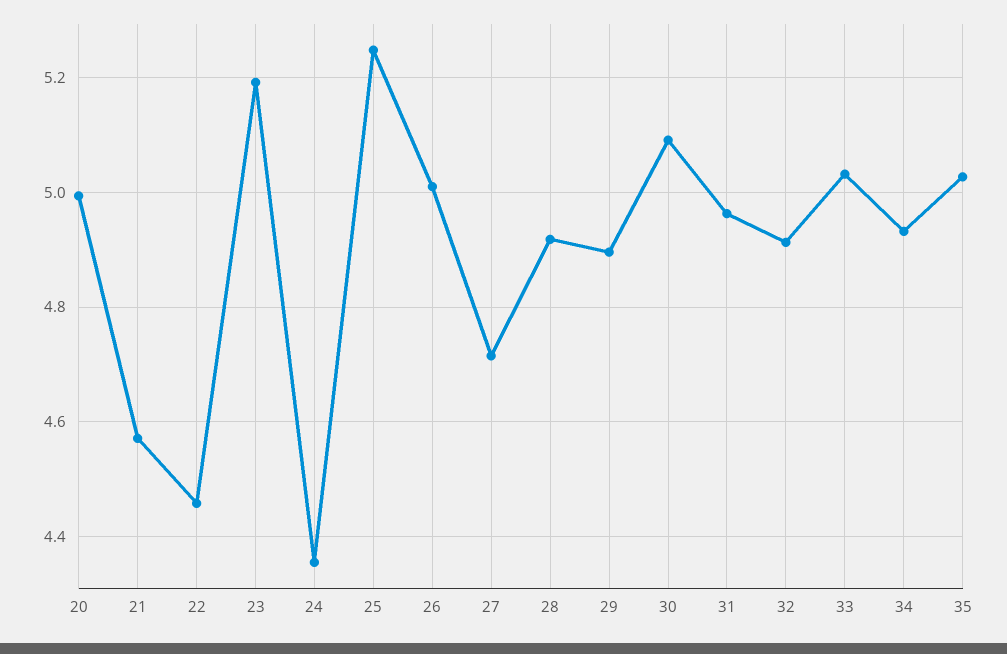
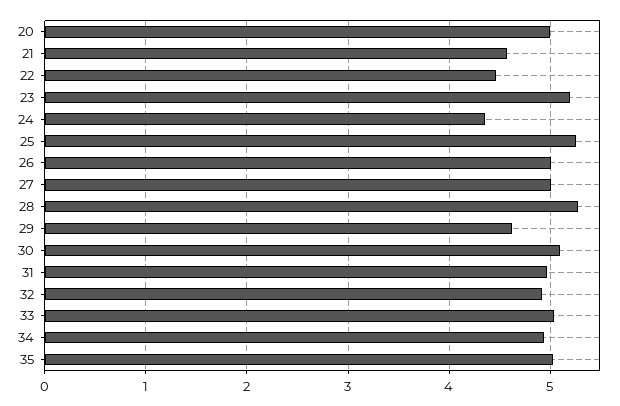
  {
    "20": 5,
    "21": 4.58,
    "22": 4.46,
    "23": 5.2,
    "24": 4.36,
    "25": 5.24,
    "26": 5.02,
-   "27": 4.72,
+   "27": 5,
-   "28": 4.92,
+   "28": 5.3,
-   "29": 4.9,
+   "29": 4.6,
    "30": 5.1,
    "31": 4.96,
    "32": 4.92,
    "33": 5.04,
    "34": 4.94,
    "35": 5.02
  }

